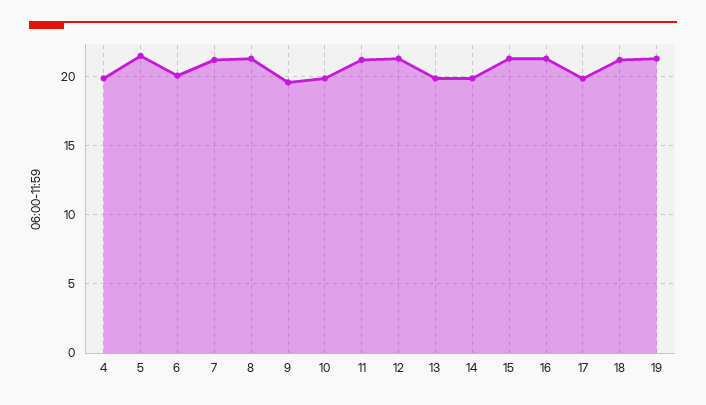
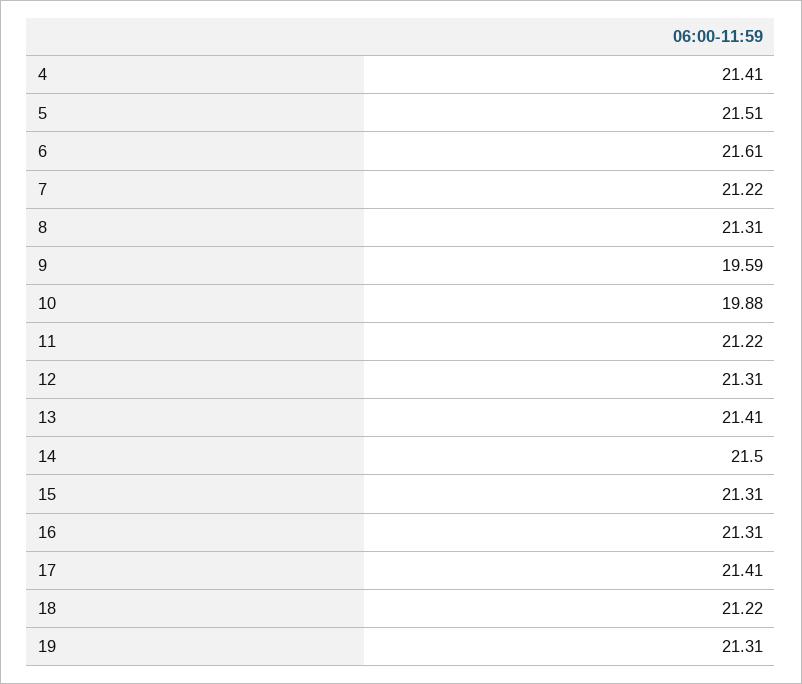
  {
-   "4": 20,
+   "4": 21.41,
    "5": 21.51,
-   "6": 20,
+   "6": 21.61,
    "7": 21.22,
    "8": 21.31,
    "9": 19.59,
    "10": 19.88,
    "11": 21.22,
    "12": 21.31,
-   "13": 20,
+   "13": 21.41,
-   "14": 20,
+   "14": 21.5,
    "15": 21.31,
    "16": 21.31,
-   "17": 20,
+   "17": 21.41,
    "18": 21.22,
    "19": 21.31
  }

